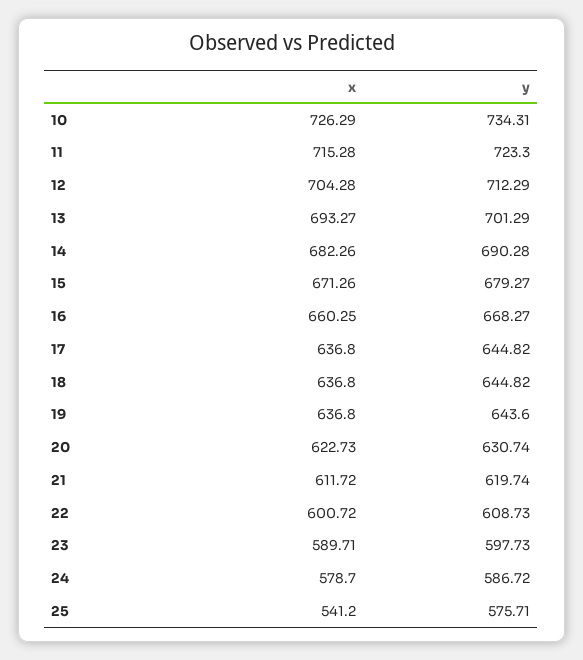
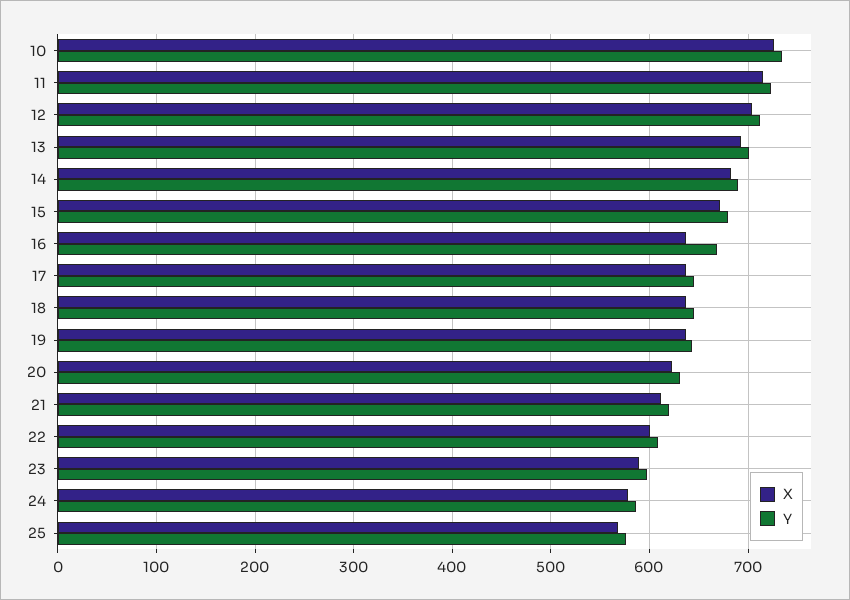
  {
    "x": {
      "10": 726.29,
      "11": 715.28,
      "12": 704.28,
      "13": 693.27,
      "14": 682.26,
      "15": 671.26,
-     "16": 660.25,
+     "16": 640,
      "17": 636.8,
      "18": 636.8,
      "19": 636.8,
      "20": 622.73,
      "21": 611.72,
      "22": 600.72,
      "23": 589.71,
      "24": 578.7,
-     "25": 541.2
+     "25": 570
    },
    "y": {
      "10": 734.31,
      "11": 723.3,
      "12": 712.29,
      "13": 701.29,
      "14": 690.28,
      "15": 679.27,
      "16": 668.27,
      "17": 644.82,
      "18": 644.82,
      "19": 643.6,
      "20": 630.74,
      "21": 619.74,
      "22": 608.73,
      "23": 597.73,
      "24": 586.72,
      "25": 575.71
    }
  }

